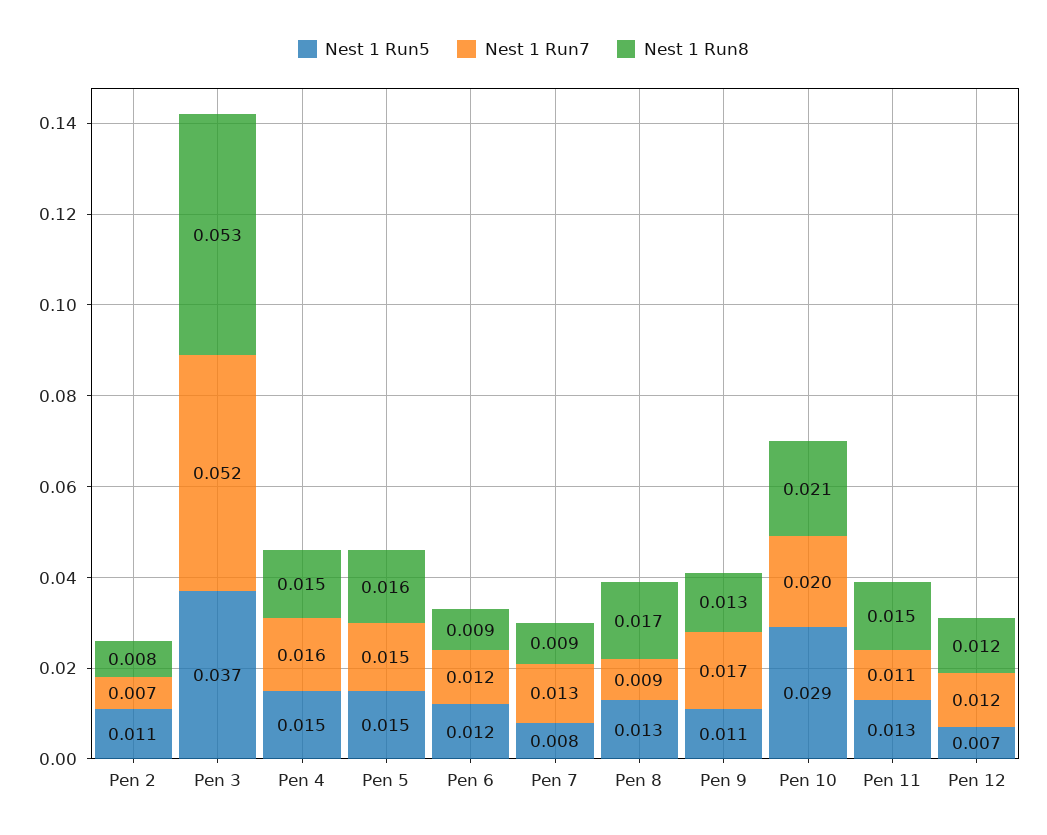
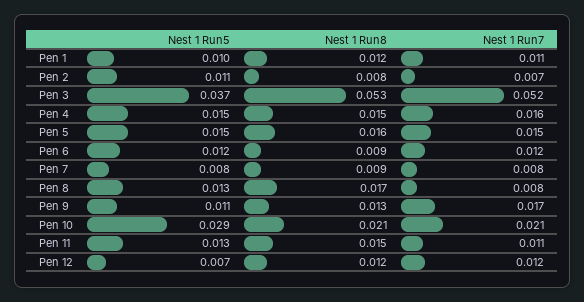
  {
    "Nest 1 Run5": {
      "Pen 2": 0.011,
      "Pen 3": 0.037,
      "Pen 4": 0.015,
      "Pen 5": 0.015,
      "Pen 6": 0.012,
      "Pen 7": 0.008,
      "Pen 8": 0.013,
      "Pen 9": 0.011,
      "Pen 10": 0.029,
      "Pen 11": 0.013,
-     "Pen 12": 0.007
+     "Pen 12": 0.007,
+     "Pen 1": 0.01
    },
    "Nest 1 Run7": {
      "Pen 2": 0.007,
      "Pen 3": 0.052,
      "Pen 4": 0.016,
      "Pen 5": 0.015,
      "Pen 6": 0.012,
-     "Pen 7": 0.013,
+     "Pen 7": 0.008,
-     "Pen 8": 0.009,
+     "Pen 8": 0.008,
      "Pen 9": 0.017,
-     "Pen 10": 0.02,
+     "Pen 10": 0.021,
      "Pen 11": 0.011,
-     "Pen 12": 0.012
+     "Pen 12": 0.012,
+     "Pen 1": 0.011
    },
    "Nest 1 Run8": {
      "Pen 2": 0.008,
      "Pen 3": 0.053,
      "Pen 4": 0.015,
      "Pen 5": 0.016,
      "Pen 6": 0.009,
      "Pen 7": 0.009,
      "Pen 8": 0.017,
      "Pen 9": 0.013,
      "Pen 10": 0.021,
      "Pen 11": 0.015,
-     "Pen 12": 0.012
+     "Pen 12": 0.012,
+     "Pen 1": 0.012
    }
  }

